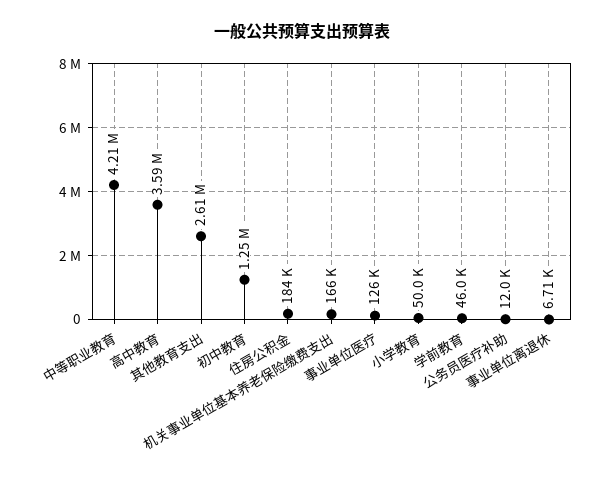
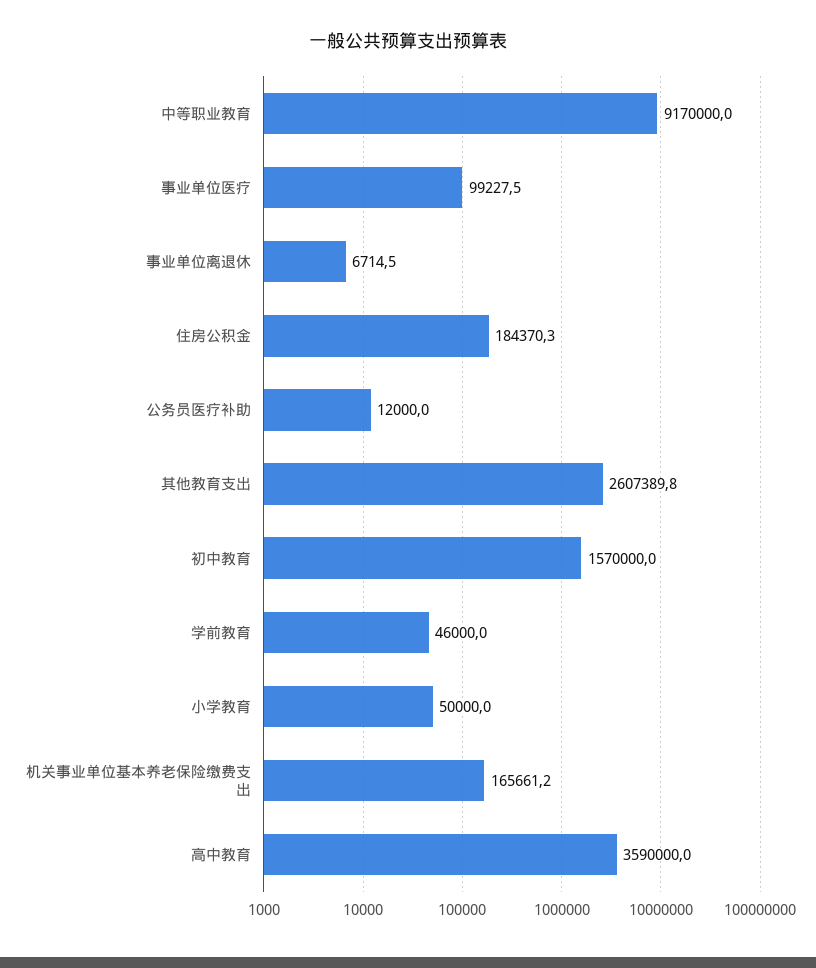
  {
-   "中等职业教育": 4210000,
+   "中等职业教育": 9170000,
    "高中教育": 3590000,
    "其他教育支出": 2607389.8,
-   "初中教育": 1250000,
+   "初中教育": 1570000,
    "住房公积金": 184370.3,
    "机关事业单位基本养老保险缴费支出": 165661.2,
-   "事业单位医疗": 126000,
+   "事业单位医疗": 99227.5,
    "小学教育": 50000,
    "学前教育": 46000,
    "公务员医疗补助": 12000,
    "事业单位离退休": 6714.5
  }

